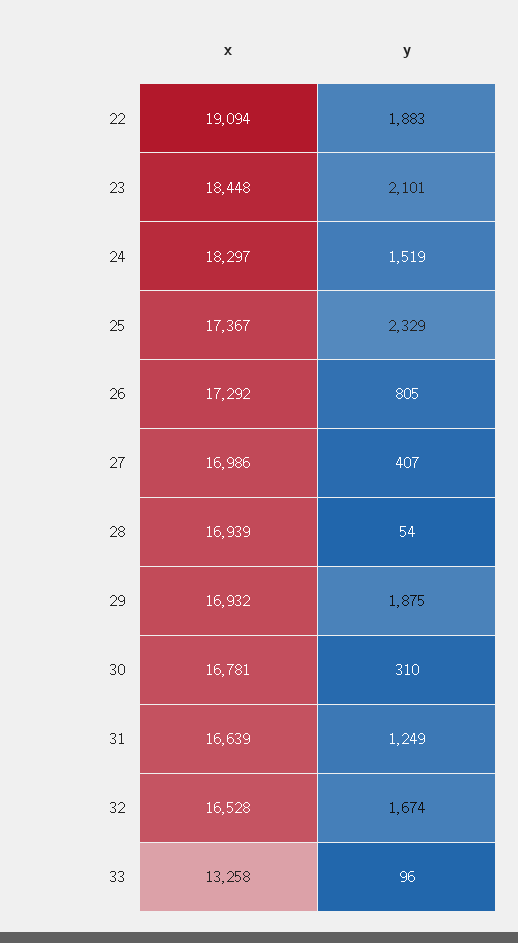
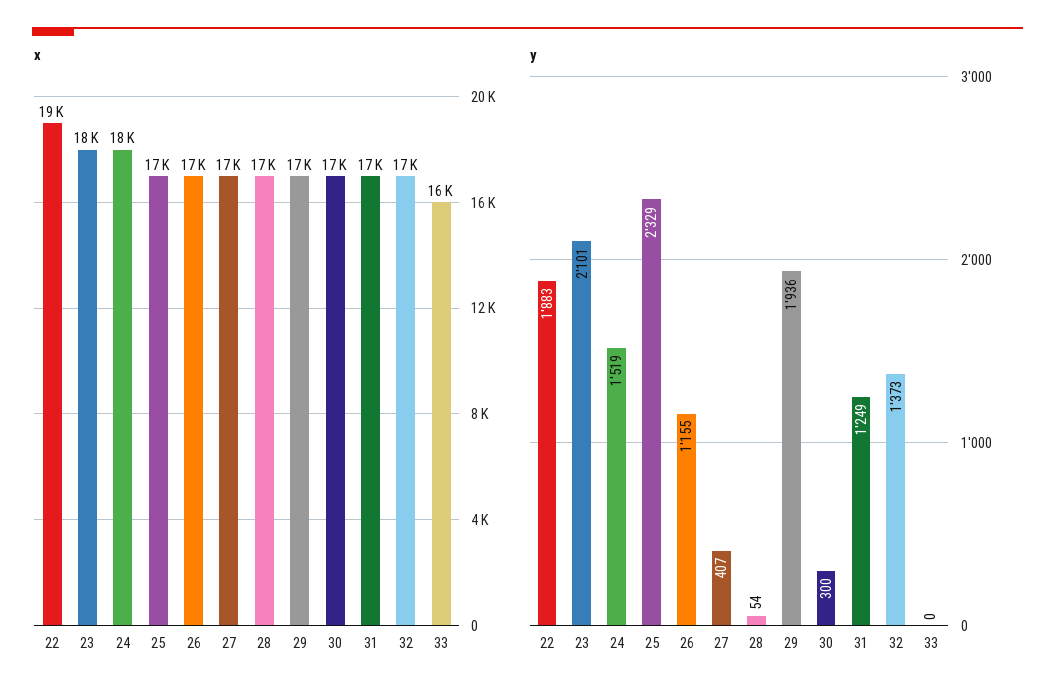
  {
    "x": {
      "22": 19094,
      "23": 18448,
      "24": 18297,
      "25": 17367,
      "26": 17292,
      "27": 16986,
      "28": 16939,
      "29": 16932,
      "30": 16781,
      "31": 16639,
      "32": 16528,
-     "33": 13258
+     "33": 16000
    },
    "y": {
      "22": 1883,
      "23": 2101,
      "24": 1519,
      "25": 2329,
-     "26": 805,
+     "26": 1155,
      "27": 407,
      "28": 54,
-     "29": 1875,
+     "29": 1936,
-     "30": 310,
+     "30": 300,
      "31": 1249,
-     "32": 1674,
+     "32": 1373,
-     "33": 96
+     "33": 0
    }
  }

